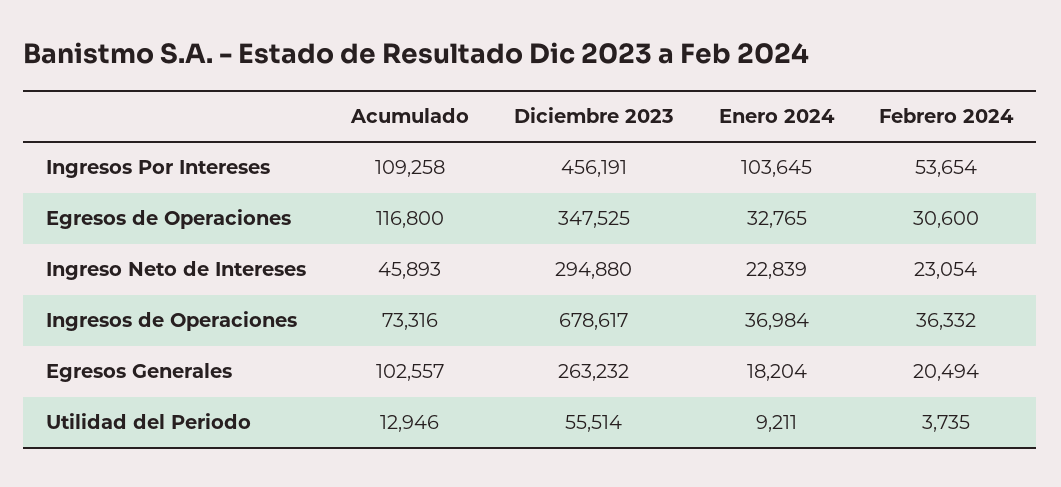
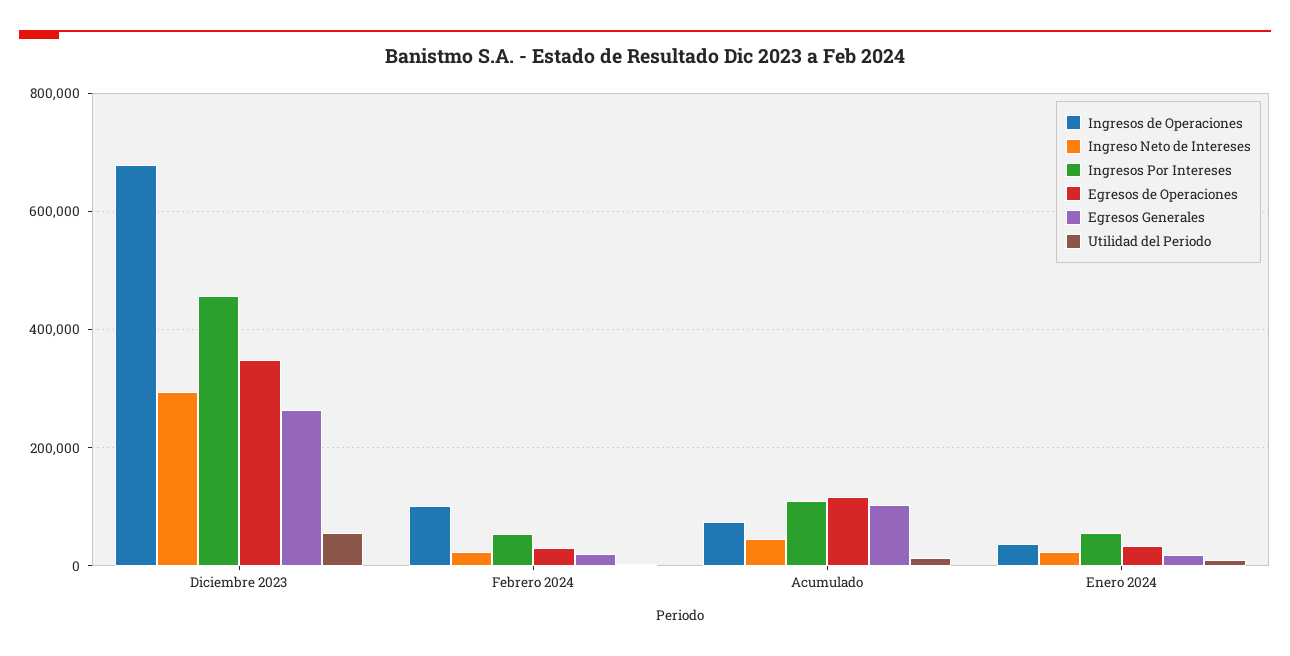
  {
    "Ingresos Por Intereses": {
      "Acumulado": 109258,
      "Diciembre 2023": 456191,
-     "Enero 2024": 103645,
+     "Enero 2024": 60000,
      "Febrero 2024": 53654
    },
    "Egresos de Operaciones": {
      "Acumulado": 116800,
      "Diciembre 2023": 347525,
      "Enero 2024": 32765,
      "Febrero 2024": 30600
    },
    "Ingreso Neto de Intereses": {
      "Acumulado": 45893,
      "Diciembre 2023": 294880,
      "Enero 2024": 22839,
      "Febrero 2024": 23054
    },
    "Ingresos de Operaciones": {
      "Acumulado": 73316,
      "Diciembre 2023": 678617,
      "Enero 2024": 36984,
-     "Febrero 2024": 36332
+     "Febrero 2024": 100000
    },
    "Egresos Generales": {
      "Acumulado": 102557,
      "Diciembre 2023": 263232,
      "Enero 2024": 18204,
      "Febrero 2024": 20494
    },
    "Utilidad del Periodo": {
      "Acumulado": 12946,
      "Diciembre 2023": 55514,
      "Enero 2024": 9211,
      "Febrero 2024": 3735
    }
  }

